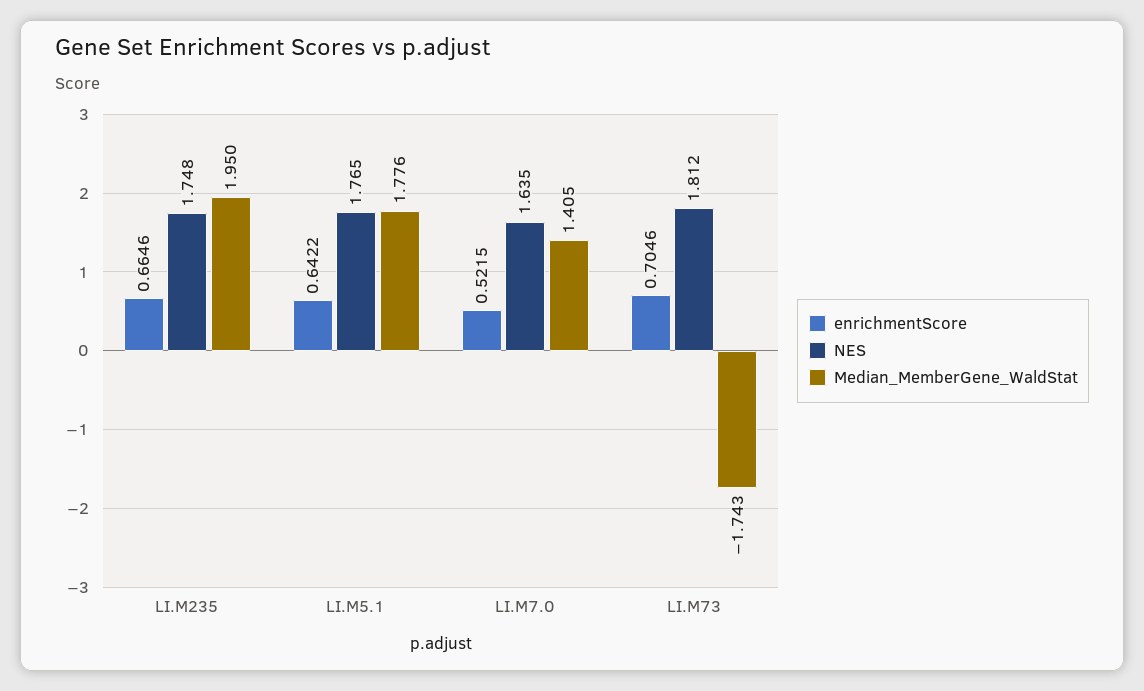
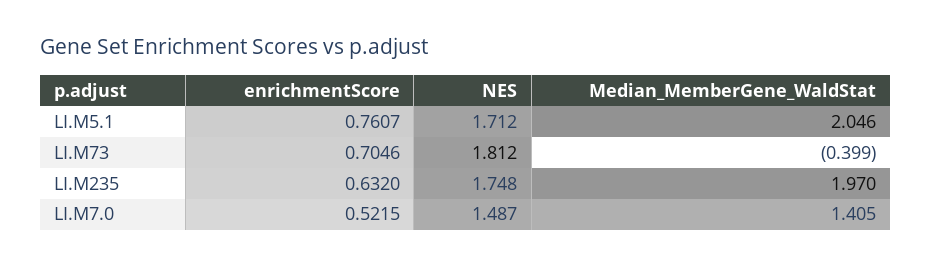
  {
    "enrichmentScore": {
-     "LI.M235": 0.6646,
+     "LI.M235": 0.632,
-     "LI.M5.1": 0.6422,
+     "LI.M5.1": 0.7607,
      "LI.M7.0": 0.5215,
      "LI.M73": 0.7046
    },
    "NES": {
      "LI.M235": 1.748,
-     "LI.M5.1": 1.765,
+     "LI.M5.1": 1.712,
-     "LI.M7.0": 1.635,
+     "LI.M7.0": 1.487,
      "LI.M73": 1.812
    },
    "Median_MemberGene_WaldStat": {
-     "LI.M235": 1.95,
+     "LI.M235": 1.97,
-     "LI.M5.1": 1.776,
+     "LI.M5.1": 2.046,
      "LI.M7.0": 1.405,
-     "LI.M73": -1.743
+     "LI.M73": -0.399
    }
  }

